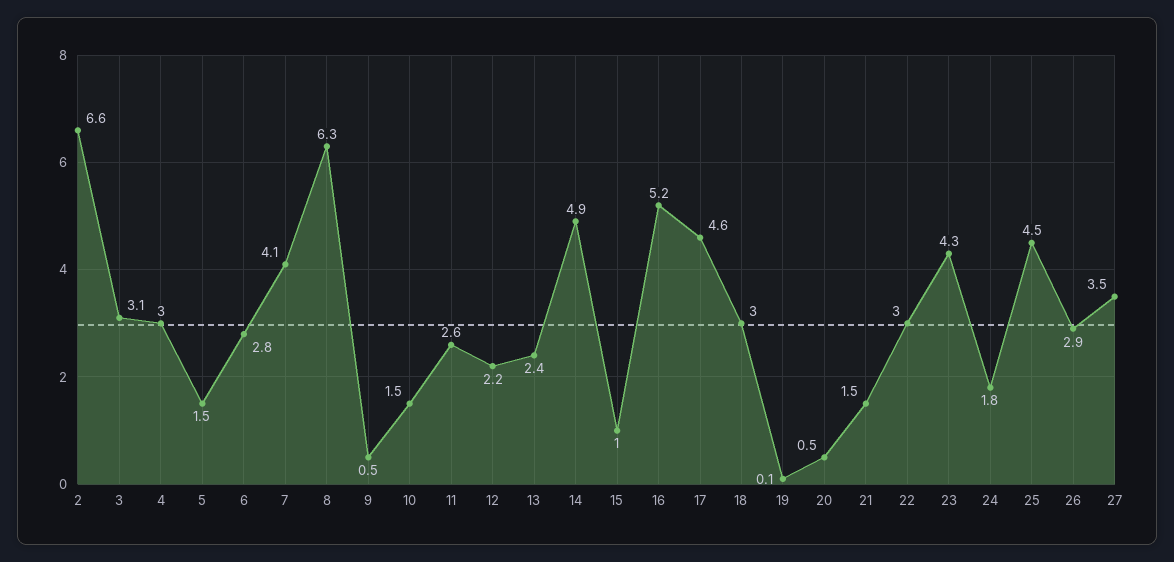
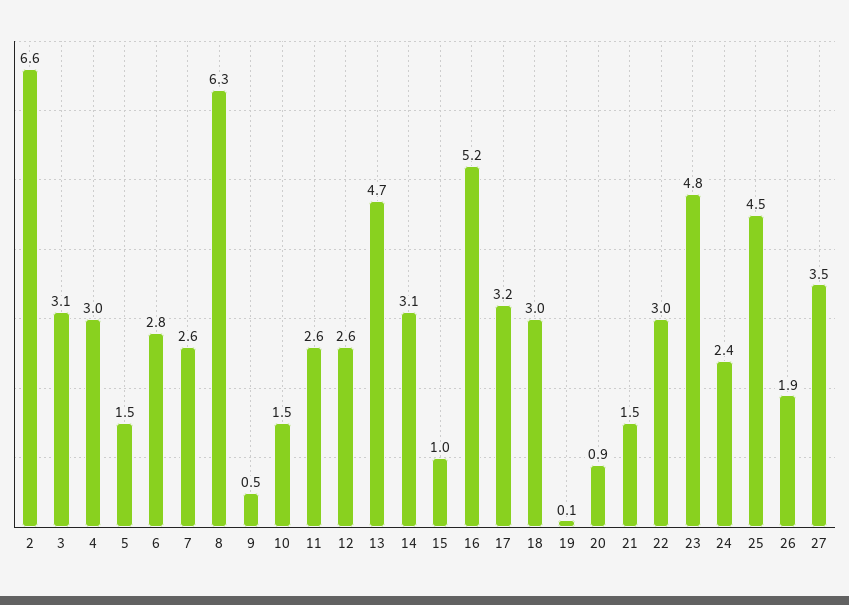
  {
    "2": 6.6,
    "3": 3.1,
    "4": 3,
    "5": 1.5,
    "6": 2.8,
-   "7": 4.1,
+   "7": 2.6,
    "8": 6.3,
    "9": 0.5,
    "10": 1.5,
    "11": 2.6,
-   "12": 2.2,
+   "12": 2.6,
-   "13": 2.4,
+   "13": 4.7,
-   "14": 4.9,
+   "14": 3.1,
    "15": 1,
    "16": 5.2,
-   "17": 4.6,
+   "17": 3.2,
    "18": 3,
    "19": 0.1,
-   "20": 0.5,
+   "20": 0.9,
    "21": 1.5,
    "22": 3,
-   "23": 4.3,
+   "23": 4.8,
-   "24": 1.8,
+   "24": 2.4,
    "25": 4.5,
-   "26": 2.9,
+   "26": 1.9,
    "27": 3.5
  }

